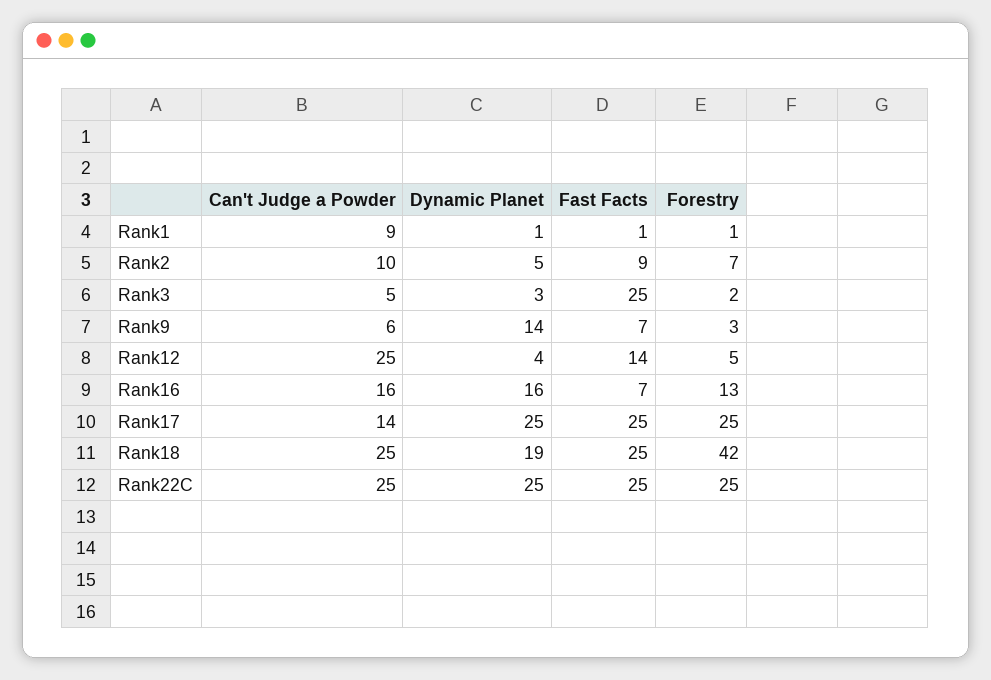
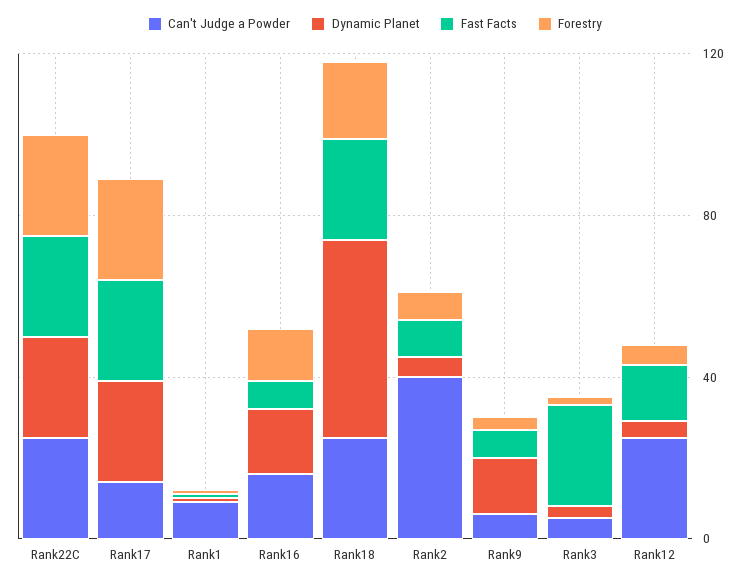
  {
    "Can't Judge a Powder": {
      "Rank1": 9,
-     "Rank2": 10,
+     "Rank2": 40,
      "Rank3": 5,
      "Rank9": 6,
      "Rank12": 25,
      "Rank16": 16,
      "Rank17": 14,
      "Rank18": 25,
      "Rank22C": 25
    },
    "Dynamic Planet": {
      "Rank1": 1,
      "Rank2": 5,
      "Rank3": 3,
      "Rank9": 14,
      "Rank12": 4,
      "Rank16": 16,
      "Rank17": 25,
-     "Rank18": 19,
+     "Rank18": 50,
      "Rank22C": 25
    },
    "Fast Facts": {
      "Rank1": 1,
      "Rank2": 9,
      "Rank3": 25,
      "Rank9": 7,
      "Rank12": 14,
      "Rank16": 7,
      "Rank17": 25,
      "Rank18": 25,
      "Rank22C": 25
    },
    "Forestry": {
      "Rank1": 1,
      "Rank2": 7,
      "Rank3": 2,
      "Rank9": 3,
      "Rank12": 5,
      "Rank16": 13,
      "Rank17": 25,
-     "Rank18": 42,
+     "Rank18": 20,
      "Rank22C": 25
    }
  }

